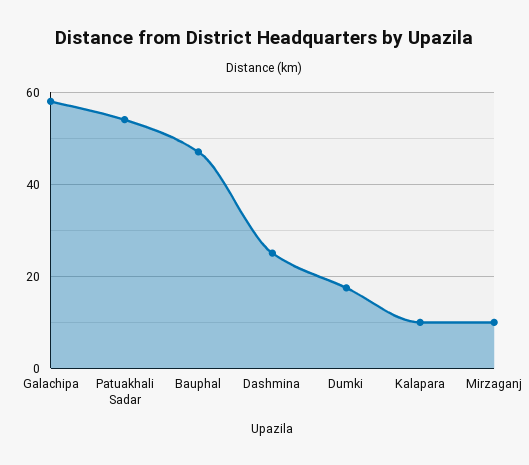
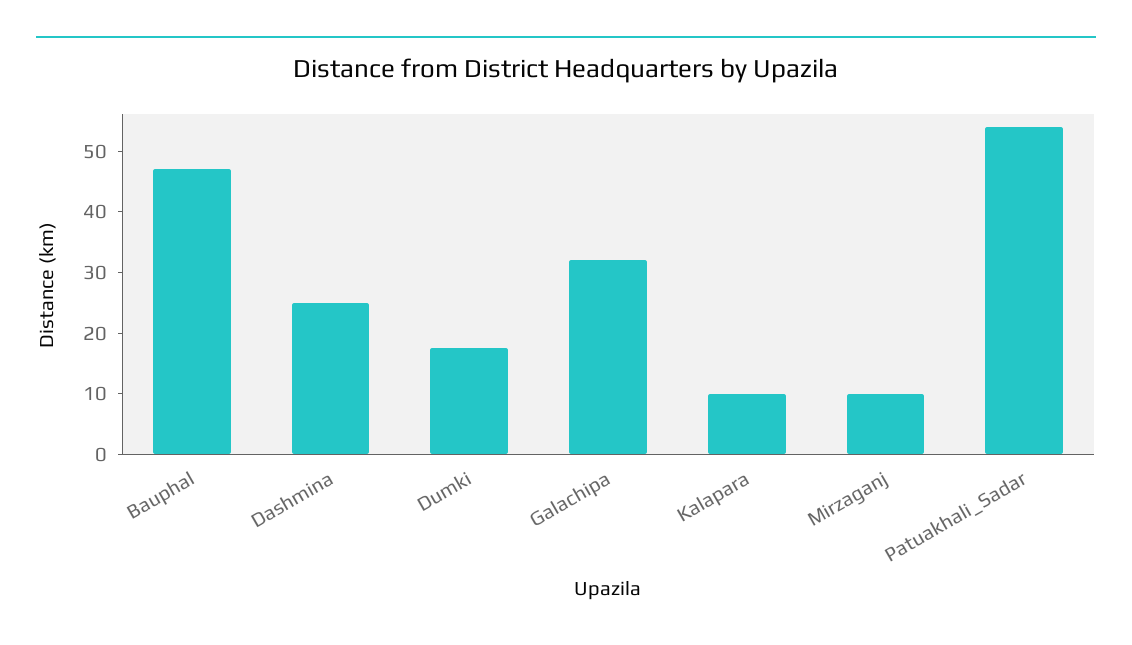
  {
-   "Galachipa": 58,
+   "Galachipa": 32,
    "Patuakhali Sadar": 54,
    "Bauphal": 48,
    "Dashmina": 26,
    "Dumki": 18,
    "Kalapara": 10,
    "Mirzaganj": 10
  }

